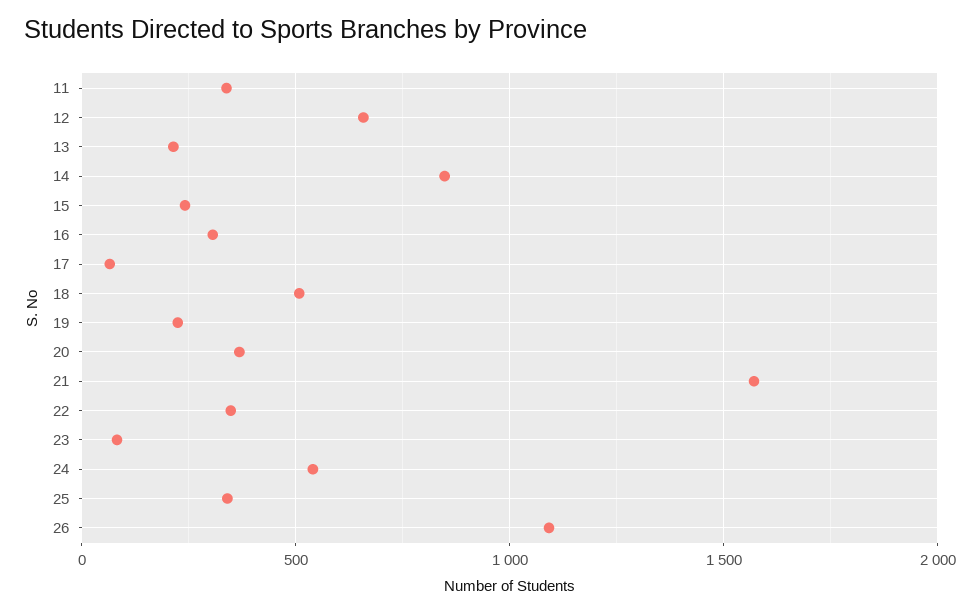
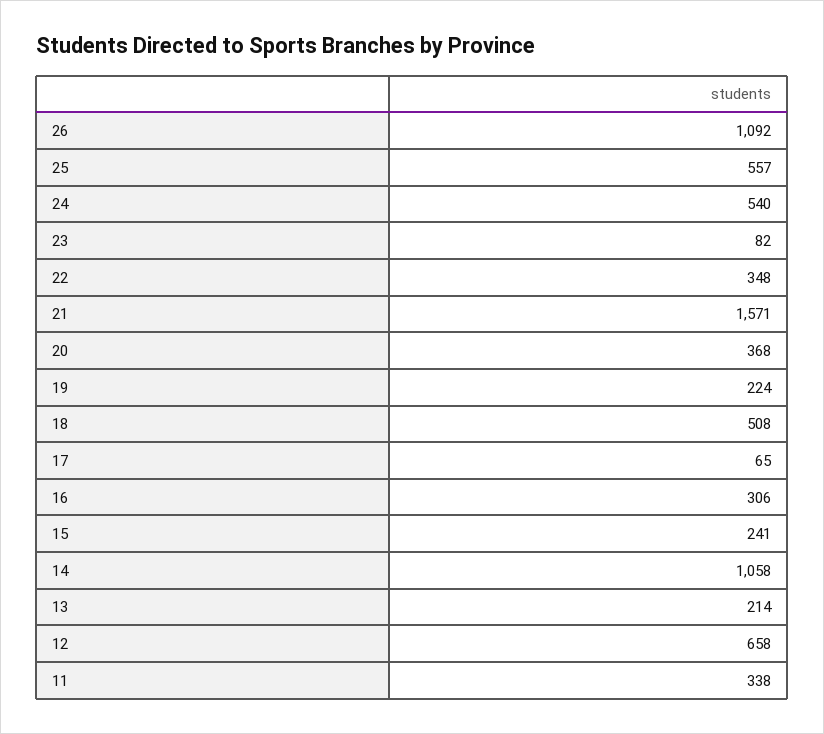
  {
    "11": 338,
    "12": 658,
    "13": 214,
-   "14": 850,
+   "14": 1058,
    "15": 241,
    "16": 306,
    "17": 65,
    "18": 508,
    "19": 224,
    "20": 368,
    "21": 1571,
    "22": 348,
    "23": 82,
    "24": 540,
-   "25": 350,
+   "25": 557,
    "26": 1092
  }

